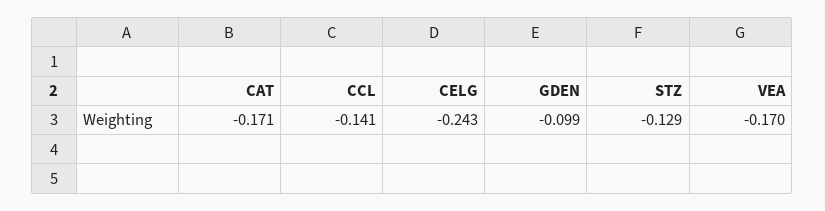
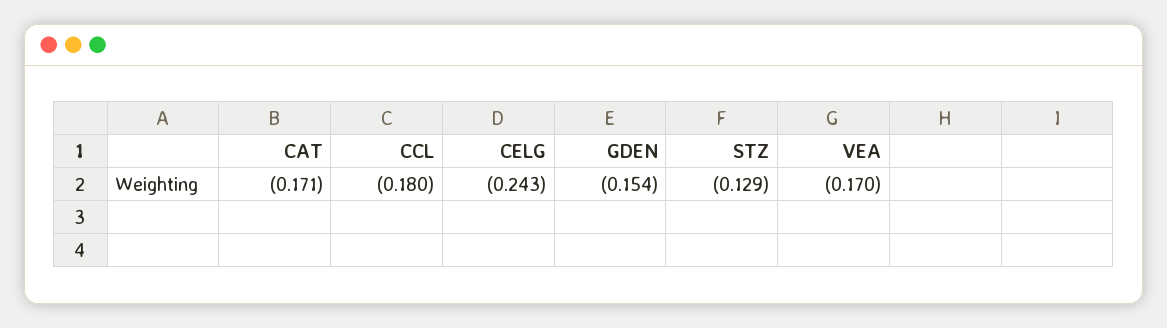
  {
    "CAT": -0.171,
-   "CCL": -0.141,
+   "CCL": -0.18,
    "CELG": -0.243,
-   "GDEN": -0.099,
+   "GDEN": -0.154,
    "STZ": -0.129,
    "VEA": -0.17
  }

